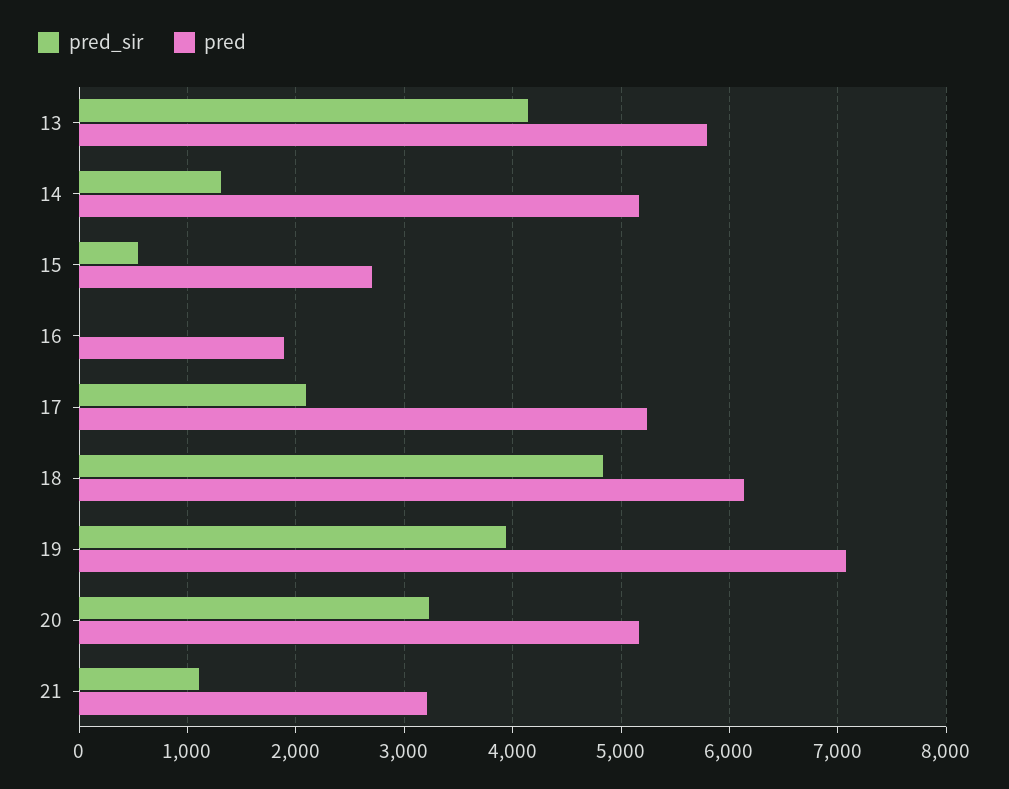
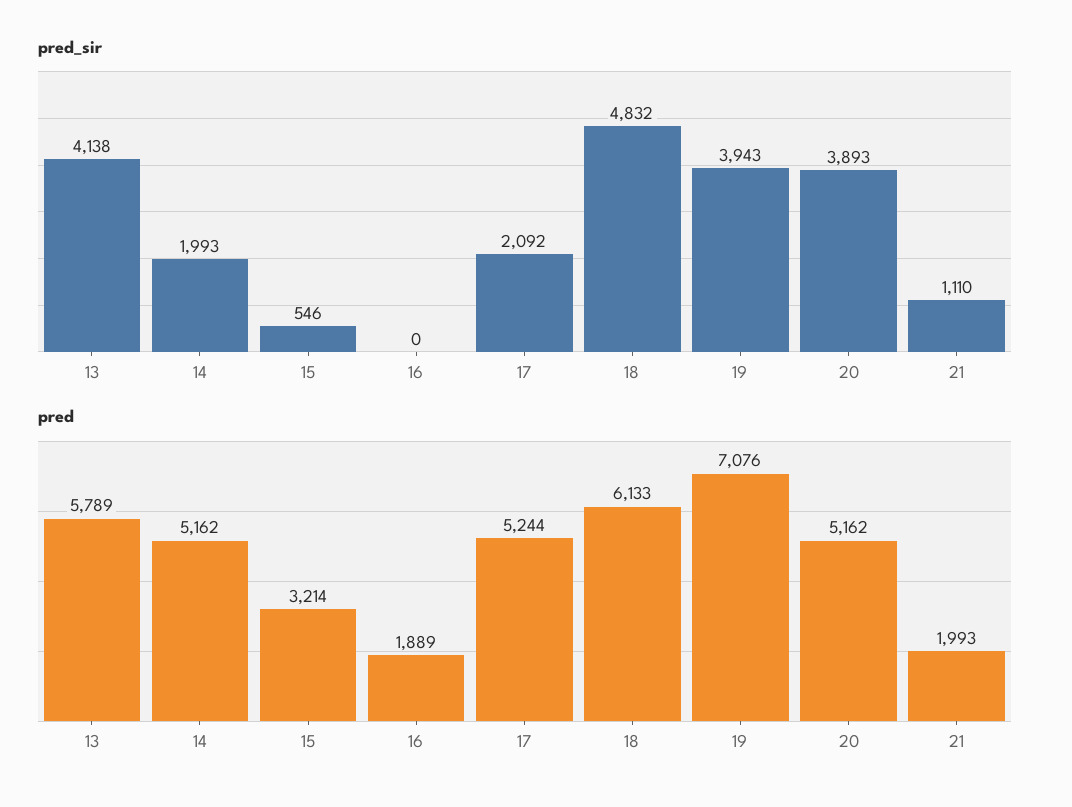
  {
    "pred_sir": {
      "13": 4138,
-     "14": 1300,
+     "14": 1993,
      "15": 546,
      "16": 0,
      "17": 2092,
      "18": 4832,
      "19": 3943,
-     "20": 3200,
+     "20": 3893,
      "21": 1110
    },
    "pred": {
      "13": 5789,
      "14": 5162,
-     "15": 2700,
+     "15": 3214,
      "16": 1889,
      "17": 5244,
      "18": 6133,
      "19": 7076,
      "20": 5162,
-     "21": 3200
+     "21": 1993
    }
  }

